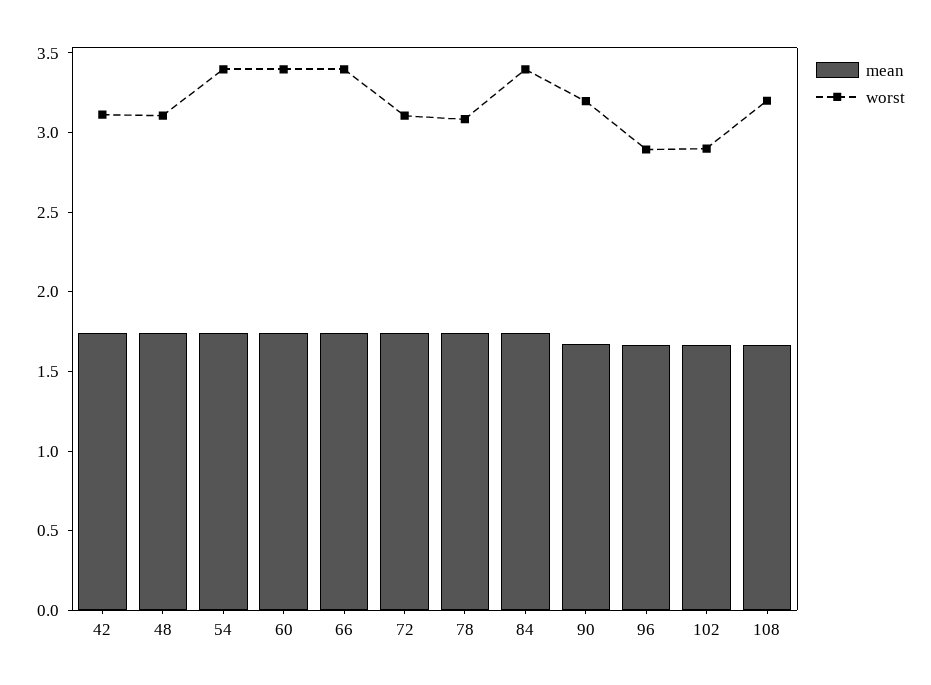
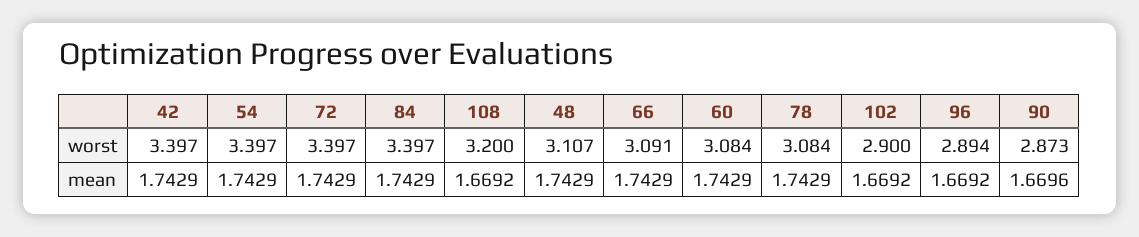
  {
    "mean": {
      "42": 1.7429,
      "48": 1.7429,
      "54": 1.7429,
      "60": 1.7429,
      "66": 1.7429,
      "72": 1.7429,
      "78": 1.7429,
      "84": 1.7429,
      "90": 1.6696,
      "96": 1.6692,
      "102": 1.6692,
      "108": 1.6692
    },
    "worst": {
-     "42": 3.1,
+     "42": 3.397,
      "48": 3.107,
      "54": 3.397,
-     "60": 3.4,
+     "60": 3.084,
-     "66": 3.4,
+     "66": 3.091,
-     "72": 3.1,
+     "72": 3.397,
      "78": 3.084,
      "84": 3.397,
-     "90": 3.2,
+     "90": 2.873,
      "96": 2.894,
      "102": 2.9,
      "108": 3.2
    }
  }

